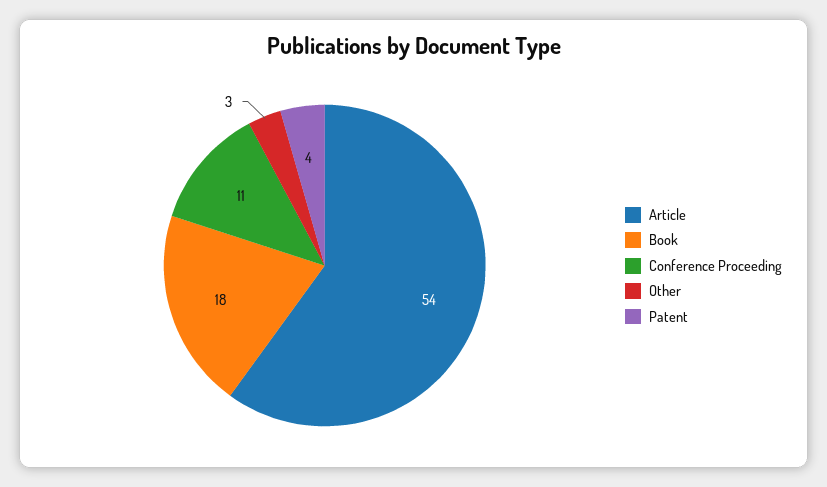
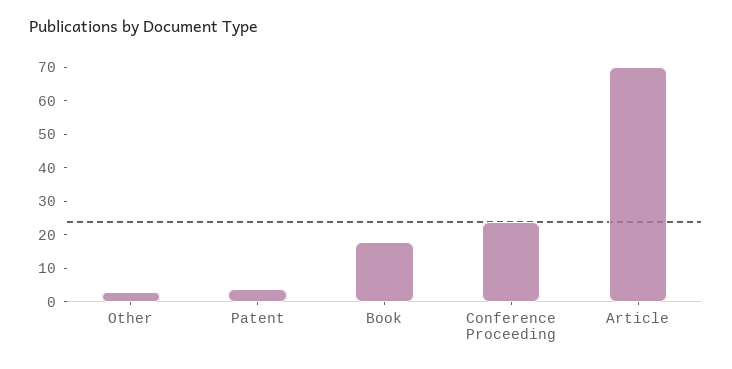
  {
-   "Article": 54,
+   "Article": 70,
    "Book": 18,
-   "Conference Proceeding": 11,
+   "Conference Proceeding": 25,
    "Other": 3,
    "Patent": 4
  }

